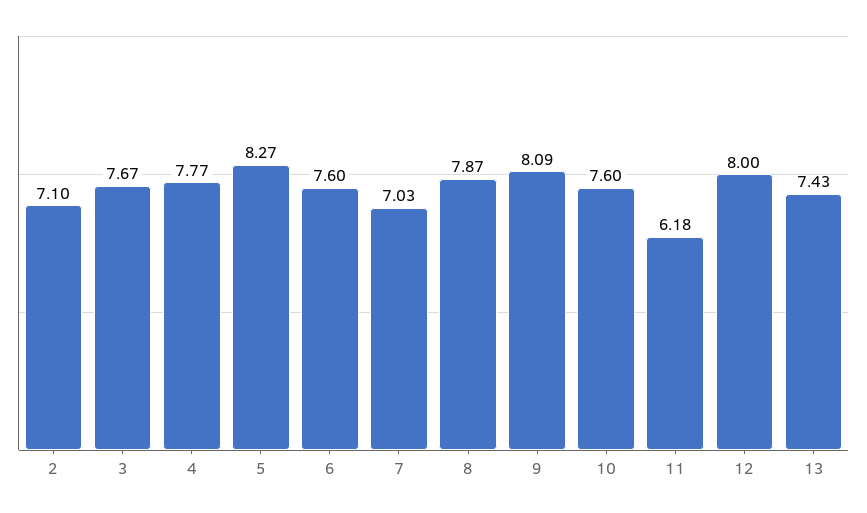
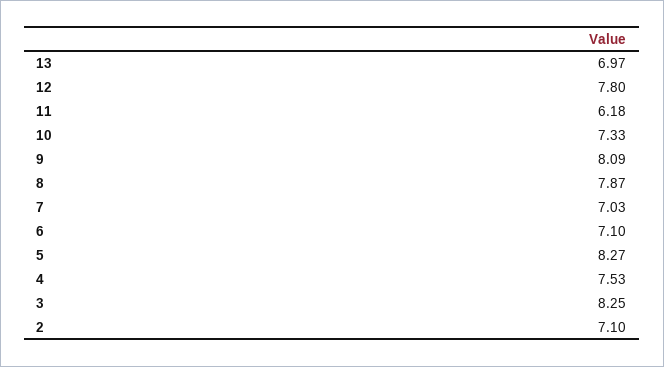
  {
    "2": 7.1,
-   "3": 7.67,
+   "3": 8.25,
-   "4": 7.77,
+   "4": 7.53,
    "5": 8.27,
-   "6": 7.6,
+   "6": 7.1,
    "7": 7.03,
    "8": 7.87,
    "9": 8.09,
-   "10": 7.6,
+   "10": 7.33,
    "11": 6.18,
-   "12": 8,
+   "12": 7.8,
-   "13": 7.43
+   "13": 6.97
  }

